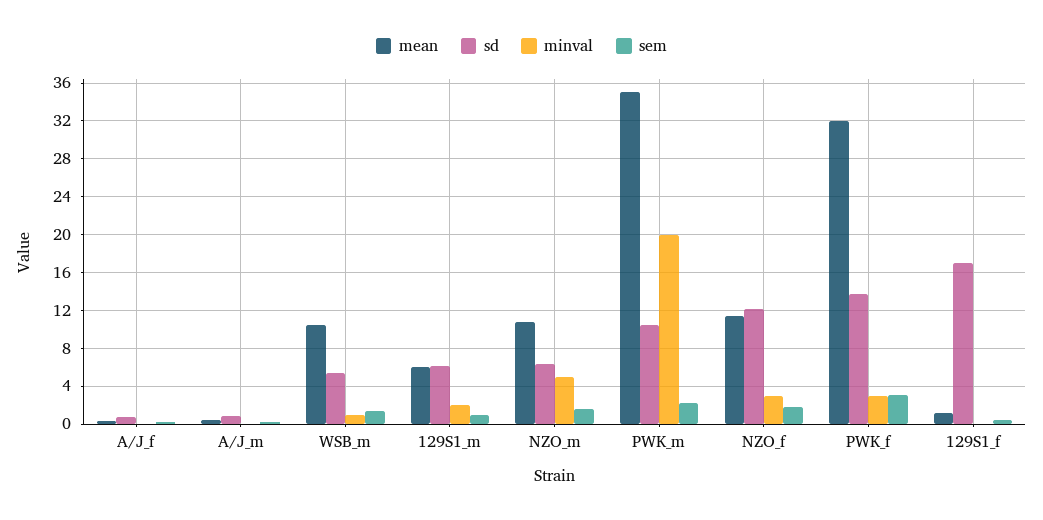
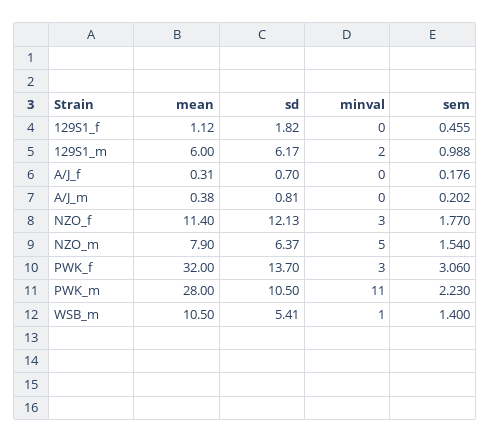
  {
    "mean": {
      "A/J_f": 0.31,
      "A/J_m": 0.38,
      "WSB_m": 10.5,
      "129S1_m": 6,
-     "NZO_m": 11,
+     "NZO_m": 7.9,
-     "PWK_m": 35,
+     "PWK_m": 28,
      "NZO_f": 11.4,
      "PWK_f": 32,
      "129S1_f": 1.12
    },
    "sd": {
      "A/J_f": 0.7,
      "A/J_m": 0.81,
      "WSB_m": 5.41,
      "129S1_m": 6.17,
      "NZO_m": 6.37,
      "PWK_m": 10.5,
      "NZO_f": 12.13,
      "PWK_f": 13.7,
-     "129S1_f": 17
+     "129S1_f": 1.82
    },
    "minval": {
      "A/J_f": 0,
      "A/J_m": 0,
      "WSB_m": 1,
      "129S1_m": 2,
      "NZO_m": 5,
-     "PWK_m": 20,
+     "PWK_m": 11,
      "NZO_f": 3,
      "PWK_f": 3,
      "129S1_f": 0
    },
    "sem": {
      "A/J_f": 0.176,
      "A/J_m": 0.202,
      "WSB_m": 1.4,
      "129S1_m": 0.988,
      "NZO_m": 1.54,
      "PWK_m": 2.23,
      "NZO_f": 1.77,
      "PWK_f": 3.06,
      "129S1_f": 0.455
    }
  }

